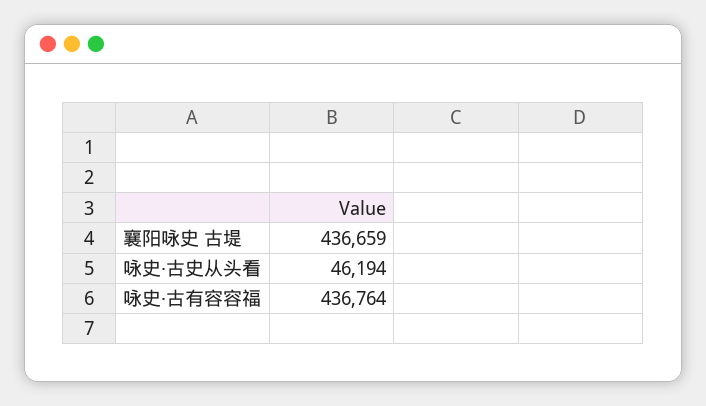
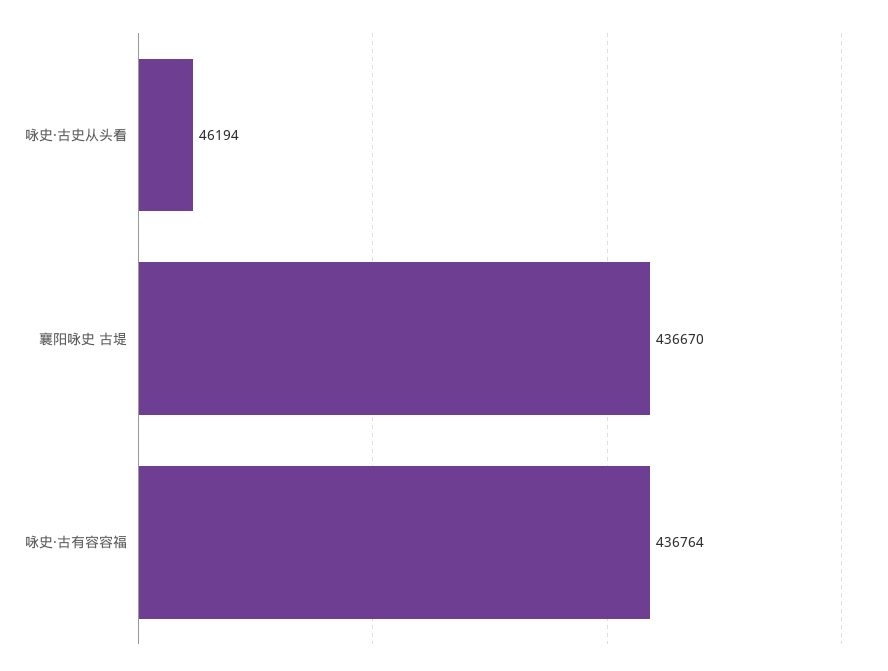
  {
-   "襄阳咏史 古堤": 436659,
+   "襄阳咏史 古堤": 436670,
    "咏史·古史从头看": 46194,
    "咏史·古有容容福": 436764
  }

